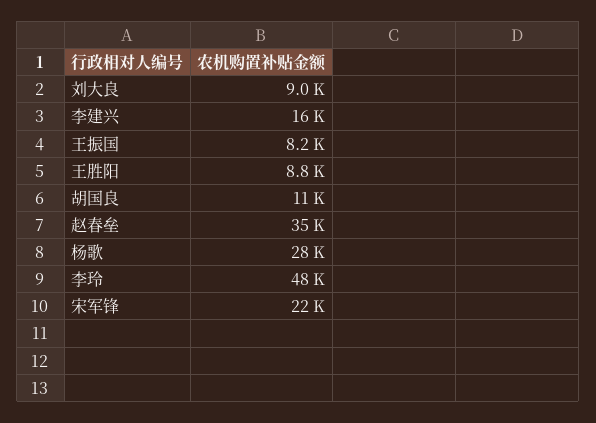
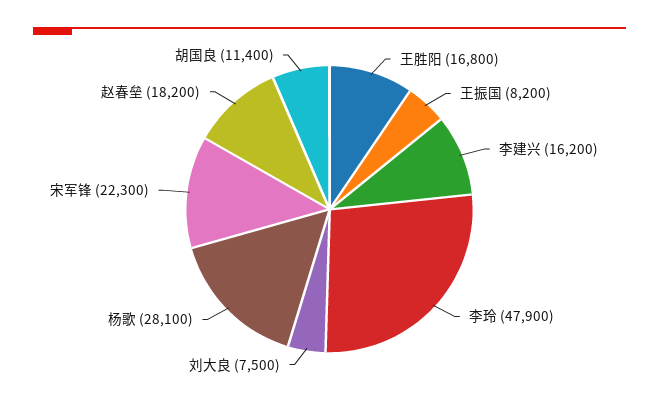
  {
-   "刘大良": 9000,
+   "刘大良": 7500,
    "李建兴": 16200,
    "王振国": 8200,
-   "王胜阳": 8800,
+   "王胜阳": 16800,
    "胡国良": 11400,
-   "赵春垒": 35000,
+   "赵春垒": 18200,
    "杨歌": 28100,
    "李玲": 47900,
    "宋军锋": 22300
  }

